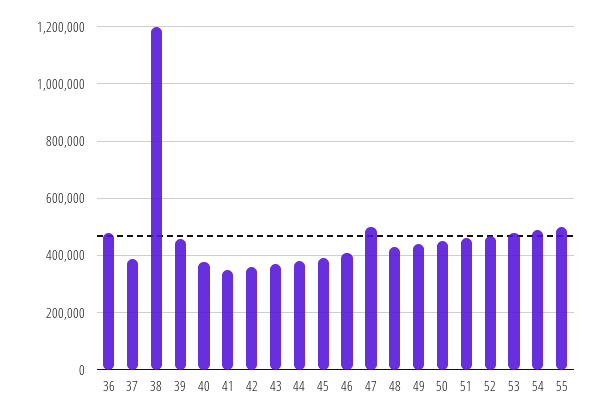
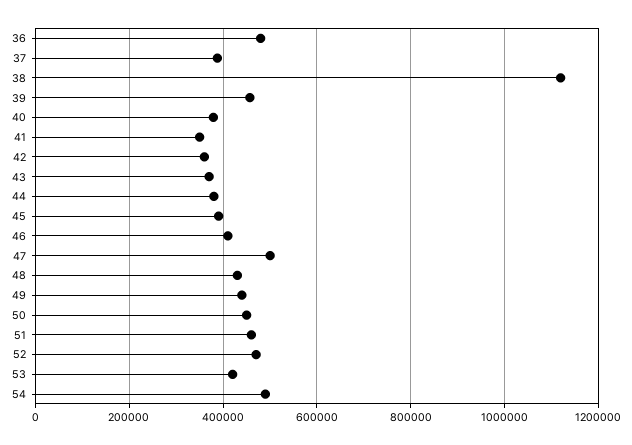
  {
    "36": 480000,
    "37": 380000,
-   "38": 1200000,
+   "38": 1120000,
    "39": 460000,
    "40": 380000,
    "41": 360000,
    "42": 360000,
    "43": 380000,
    "44": 380000,
    "45": 400000,
    "46": 420000,
    "47": 500000,
    "48": 440000,
    "49": 440000,
    "50": 460000,
    "51": 460000,
    "52": 480000,
-   "53": 475000,
+   "53": 420000,
-   "54": 500000,
+   "54": 500000
-   "55": 500000
  }

